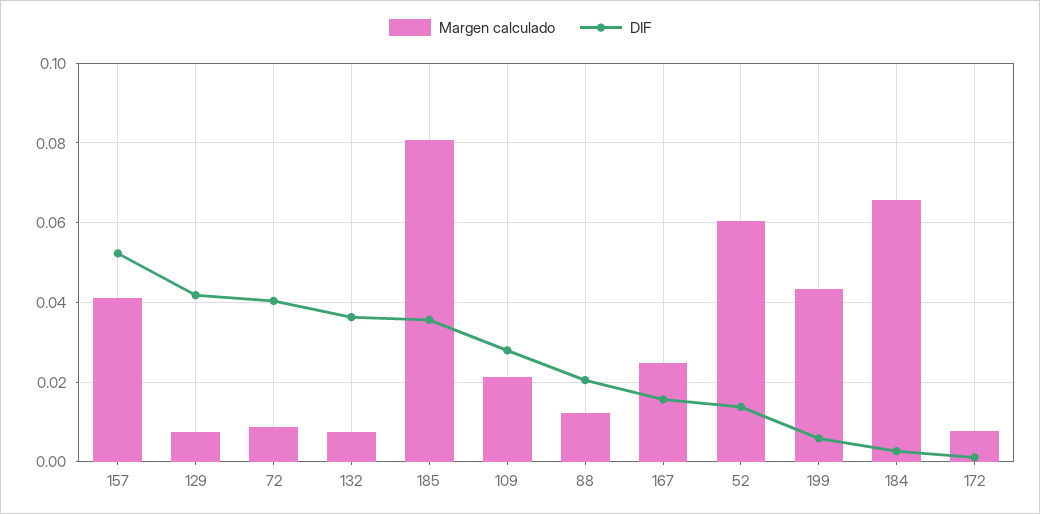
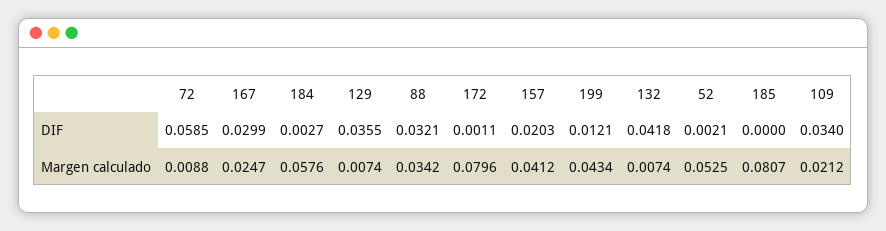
  {
    "Margen calculado": {
      "157": 0.0412,
      "129": 0.0074,
      "72": 0.0088,
      "132": 0.0074,
      "185": 0.0807,
      "109": 0.0212,
-     "88": 0.012,
+     "88": 0.0342,
      "167": 0.0247,
-     "52": 0.06,
+     "52": 0.0525,
      "199": 0.0434,
-     "184": 0.066,
+     "184": 0.0576,
-     "172": 0.008
+     "172": 0.0796
    },
    "DIF": {
-     "157": 0.052,
+     "157": 0.0203,
-     "129": 0.042,
+     "129": 0.0355,
-     "72": 0.04,
+     "72": 0.0585,
-     "132": 0.036,
+     "132": 0.0418,
-     "185": 0.036,
+     "185": 0,
-     "109": 0.028,
+     "109": 0.034,
-     "88": 0.02,
+     "88": 0.0321,
-     "167": 0.016,
+     "167": 0.0299,
-     "52": 0.014,
+     "52": 0.0021,
-     "199": 0.006,
+     "199": 0.0121,
      "184": 0.0027,
      "172": 0.0011
    }
  }

